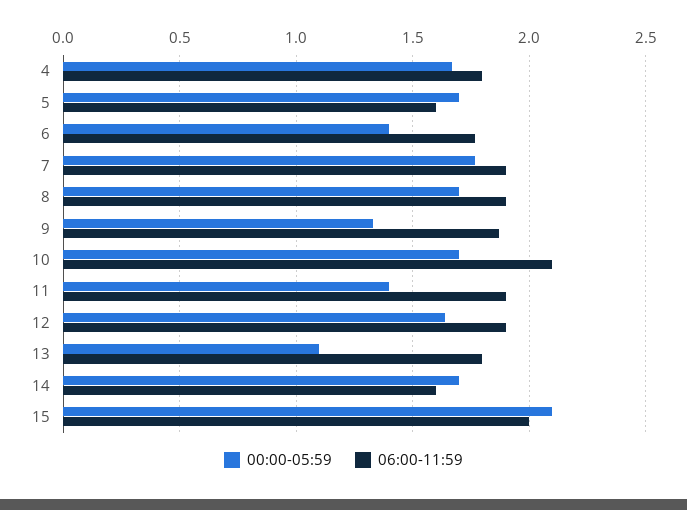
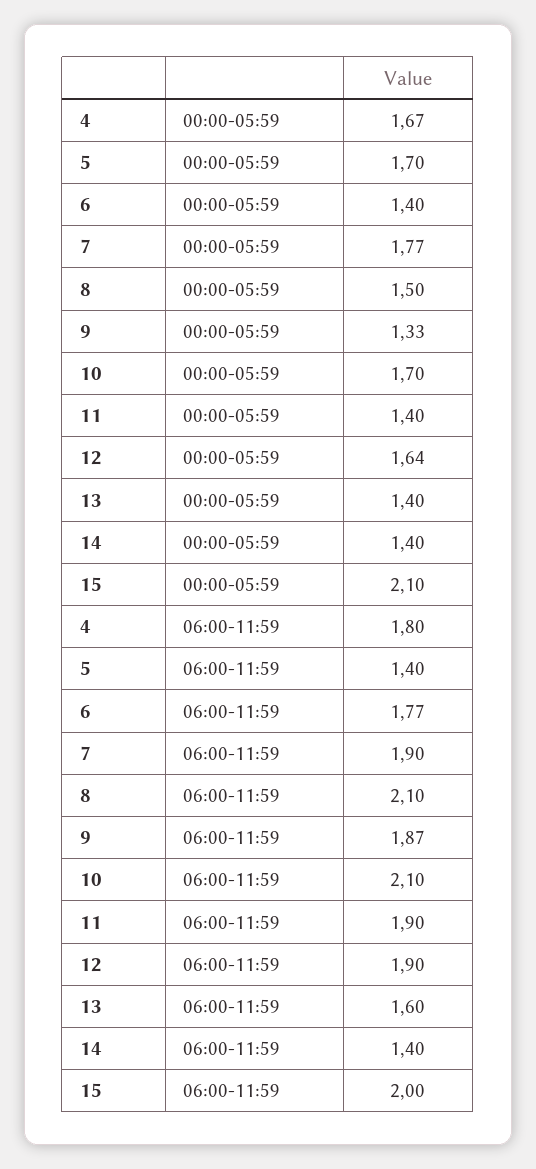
  {
    "00:00-05:59": {
      "4": 1.67,
      "5": 1.7,
      "6": 1.4,
      "7": 1.77,
-     "8": 1.7,
+     "8": 1.5,
      "9": 1.33,
      "10": 1.7,
      "11": 1.4,
      "12": 1.64,
-     "13": 1.1,
+     "13": 1.4,
-     "14": 1.7,
+     "14": 1.4,
      "15": 2.1
    },
    "06:00-11:59": {
      "4": 1.8,
-     "5": 1.6,
+     "5": 1.4,
      "6": 1.77,
      "7": 1.9,
-     "8": 1.9,
+     "8": 2.1,
      "9": 1.87,
      "10": 2.1,
      "11": 1.9,
      "12": 1.9,
-     "13": 1.8,
+     "13": 1.6,
-     "14": 1.6,
+     "14": 1.4,
      "15": 2
    }
  }

